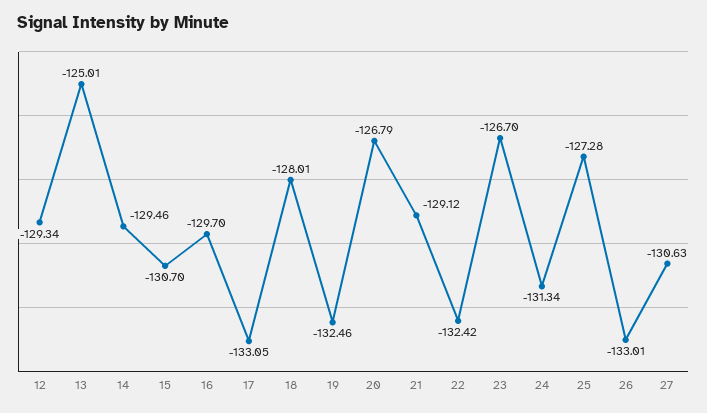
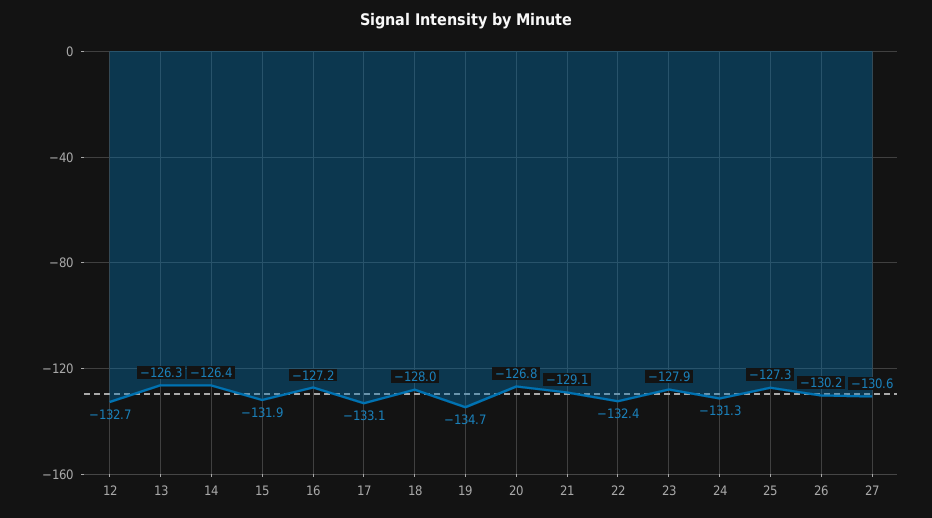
  {
-   "12": -129.34,
+   "12": -132.7,
-   "13": -125.01,
+   "13": -126.3,
-   "14": -129.46,
+   "14": -126.4,
-   "15": -130.7,
+   "15": -131.9,
-   "16": -129.7,
+   "16": -127.2,
    "17": -133.05,
    "18": -128.01,
-   "19": -132.46,
+   "19": -134.7,
    "20": -126.79,
    "21": -129.12,
    "22": -132.42,
-   "23": -126.7,
+   "23": -127.9,
    "24": -131.34,
    "25": -127.28,
-   "26": -133.01,
+   "26": -130.2,
    "27": -130.63
  }

